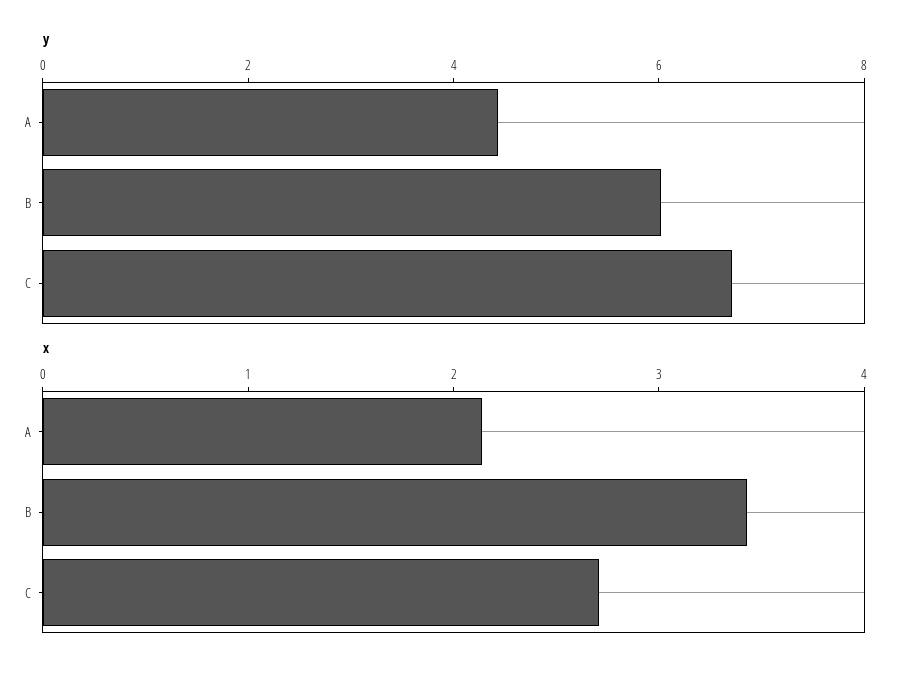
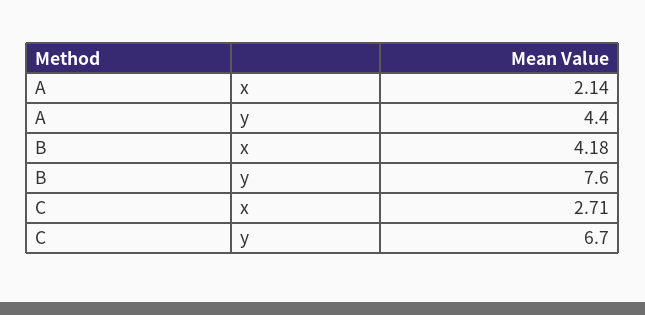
  {
    "y": {
      "A": 4.4,
-     "B": 6,
+     "B": 7.6,
      "C": 6.7
    },
    "x": {
      "A": 2.14,
-     "B": 3.4,
+     "B": 4.18,
      "C": 2.71
    }
  }

